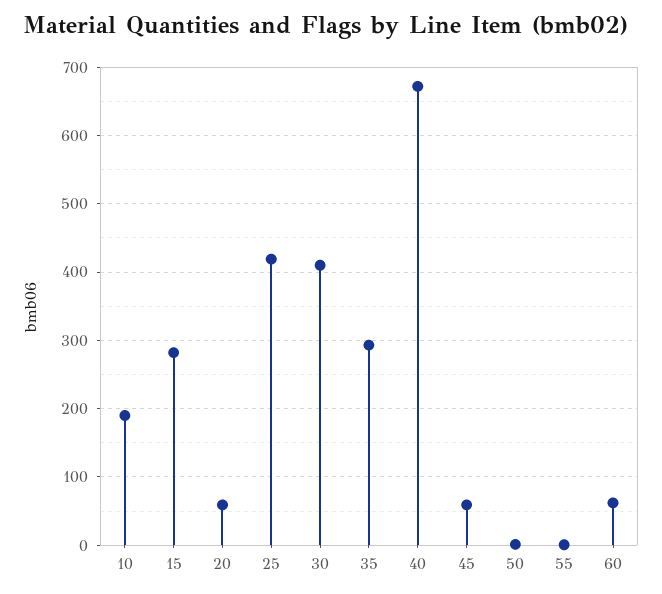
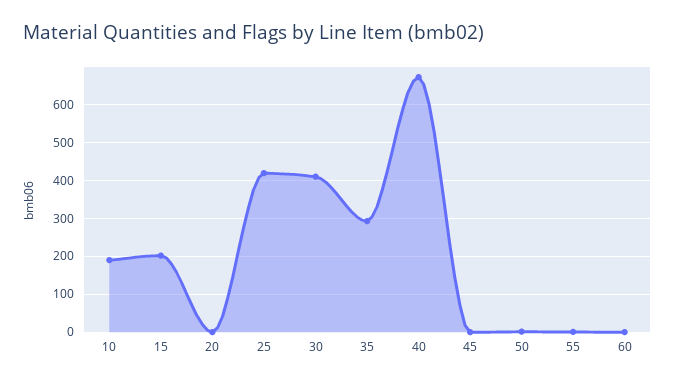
  {
    "10": 190,
-   "15": 280,
+   "15": 200,
-   "20": 60,
+   "20": 0,
    "25": 420,
    "30": 410,
    "35": 290,
    "40": 670,
-   "45": 60,
+   "45": 0,
    "50": 0,
    "55": 0,
-   "60": 60
+   "60": 0
  }

